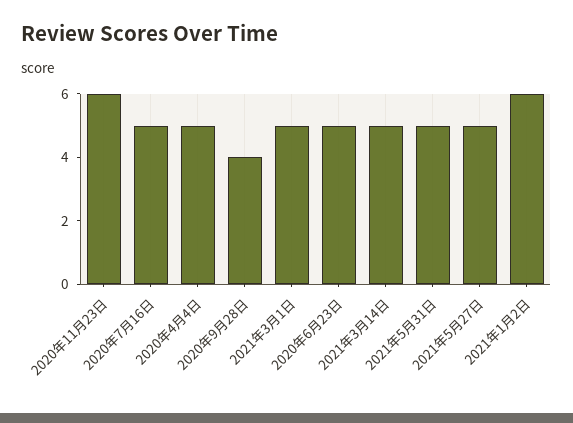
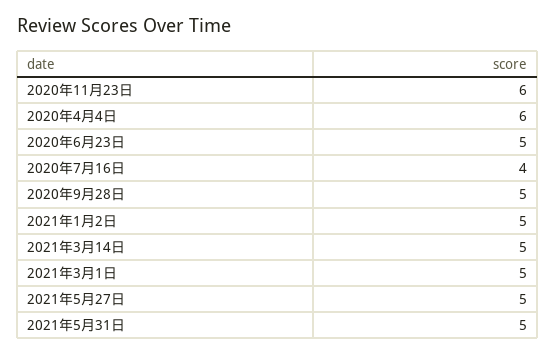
  {
    "2020年11月23日": 6,
-   "2020年7月16日": 5,
+   "2020年7月16日": 4,
-   "2020年4月4日": 5,
+   "2020年4月4日": 6,
-   "2020年9月28日": 4,
+   "2020年9月28日": 5,
    "2021年3月1日": 5,
    "2020年6月23日": 5,
    "2021年3月14日": 5,
    "2021年5月31日": 5,
    "2021年5月27日": 5,
-   "2021年1月2日": 6
+   "2021年1月2日": 5
  }

